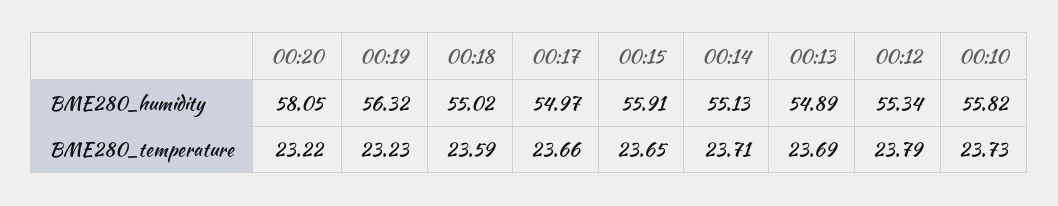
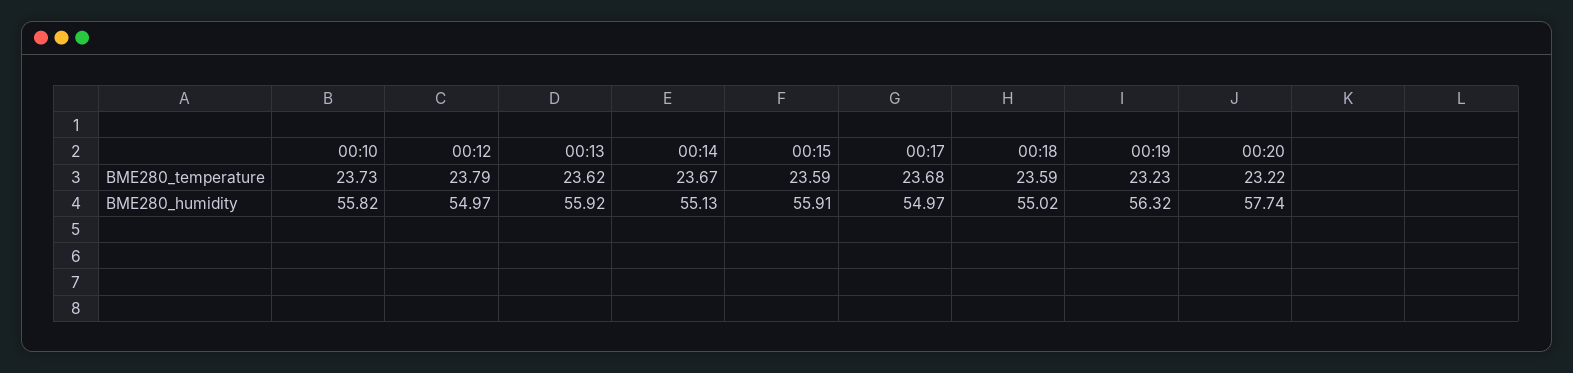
  {
    "00:20": {
-     "BME280_humidity": 58.05,
+     "BME280_humidity": 57.74,
      "BME280_temperature": 23.22
    },
    "00:19": {
      "BME280_humidity": 56.32,
      "BME280_temperature": 23.23
    },
    "00:18": {
      "BME280_humidity": 55.02,
      "BME280_temperature": 23.59
    },
    "00:17": {
      "BME280_humidity": 54.97,
-     "BME280_temperature": 23.66
+     "BME280_temperature": 23.68
    },
    "00:15": {
      "BME280_humidity": 55.91,
-     "BME280_temperature": 23.65
+     "BME280_temperature": 23.59
    },
    "00:14": {
      "BME280_humidity": 55.13,
-     "BME280_temperature": 23.71
+     "BME280_temperature": 23.67
    },
    "00:13": {
-     "BME280_humidity": 54.89,
+     "BME280_humidity": 55.92,
-     "BME280_temperature": 23.69
+     "BME280_temperature": 23.62
    },
    "00:12": {
-     "BME280_humidity": 55.34,
+     "BME280_humidity": 54.97,
      "BME280_temperature": 23.79
    },
    "00:10": {
      "BME280_humidity": 55.82,
      "BME280_temperature": 23.73
    }
  }

